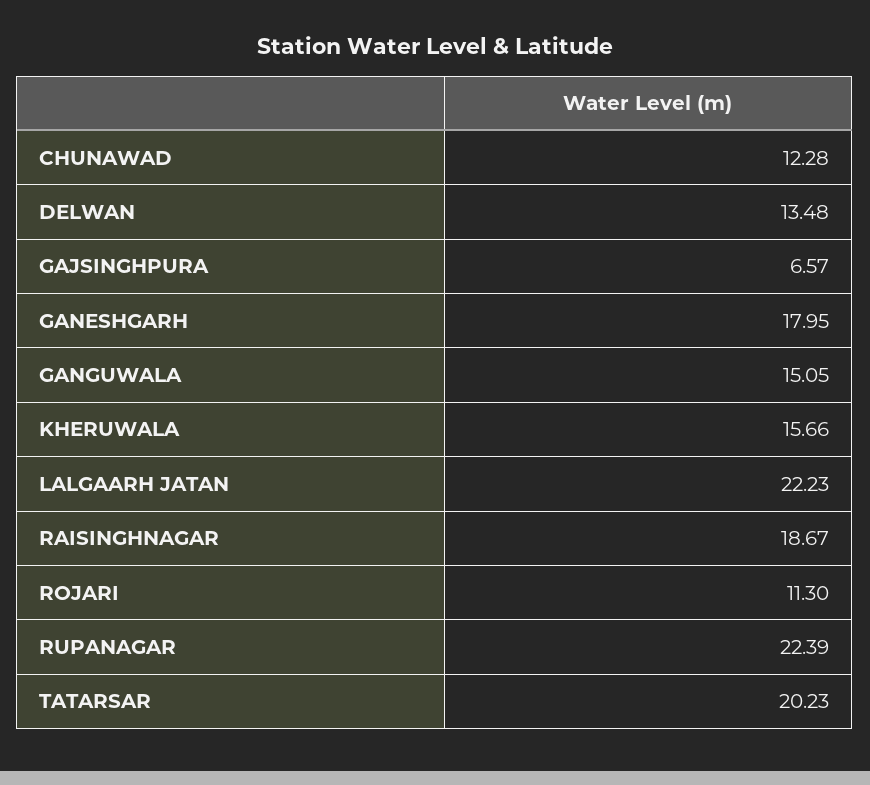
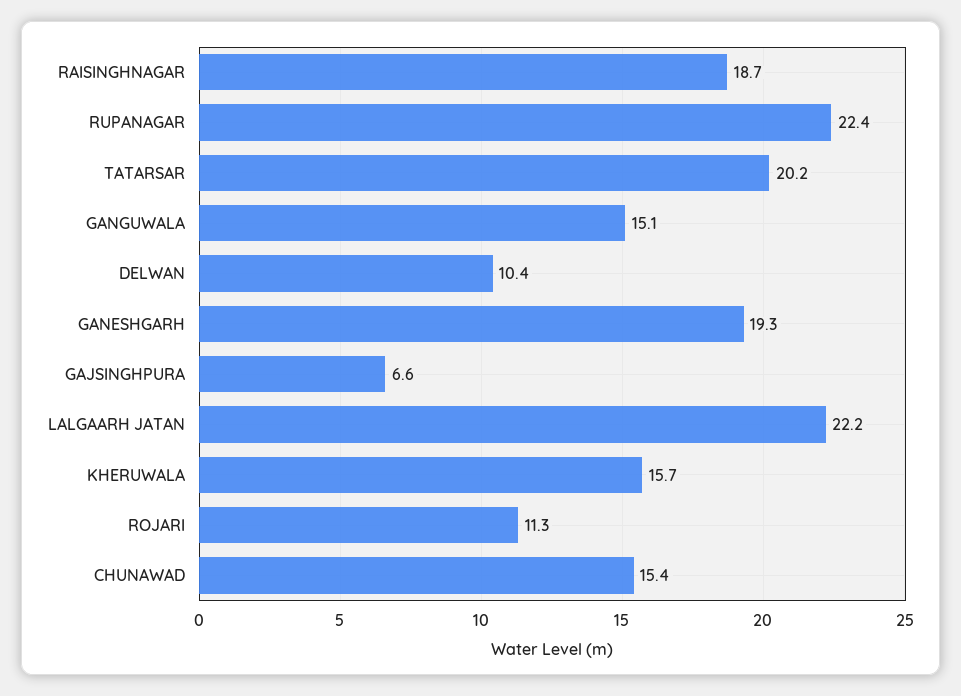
  {
-   "CHUNAWAD": 12.28,
+   "CHUNAWAD": 15.4,
-   "DELWAN": 13.48,
+   "DELWAN": 10.4,
    "GAJSINGHPURA": 6.57,
-   "GANESHGARH": 17.95,
+   "GANESHGARH": 19.3,
    "GANGUWALA": 15.05,
    "KHERUWALA": 15.66,
    "LALGAARH JATAN": 22.23,
    "RAISINGHNAGAR": 18.67,
    "ROJARI": 11.3,
    "RUPANAGAR": 22.39,
    "TATARSAR": 20.23
  }

